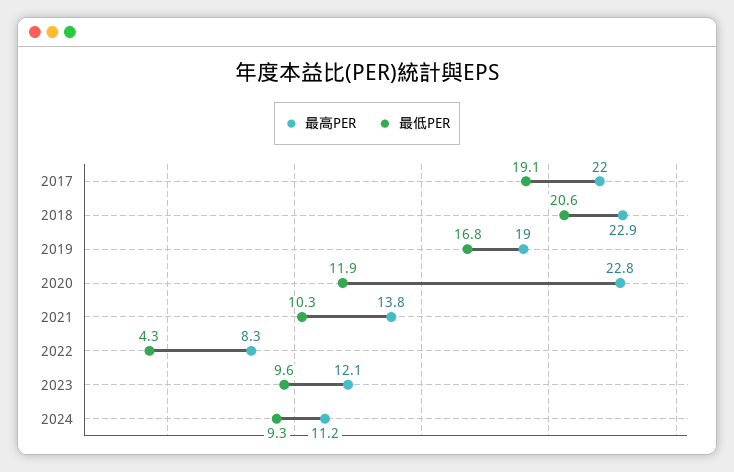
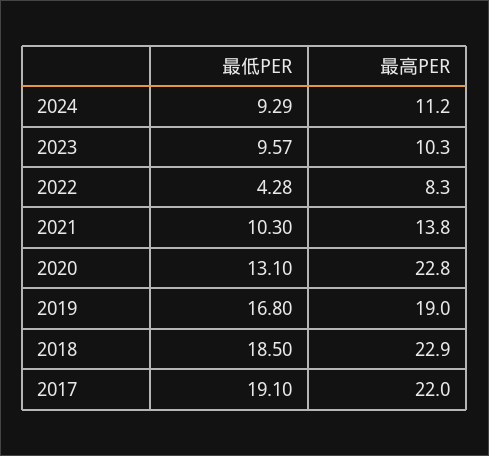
  {
    "最高PER": {
      "2017": 22,
      "2018": 22.9,
      "2019": 19,
      "2020": 22.8,
      "2021": 13.8,
      "2022": 8.3,
-     "2023": 12.1,
+     "2023": 10.3,
      "2024": 11.2
    },
    "最低PER": {
      "2017": 19.1,
-     "2018": 20.6,
+     "2018": 18.5,
      "2019": 16.8,
-     "2020": 11.9,
+     "2020": 13.1,
      "2021": 10.3,
      "2022": 4.28,
      "2023": 9.57,
      "2024": 9.29
    }
  }

